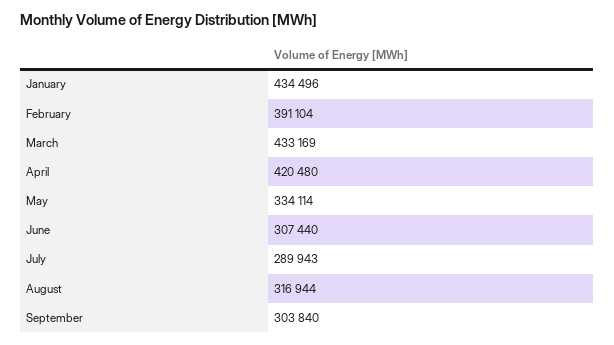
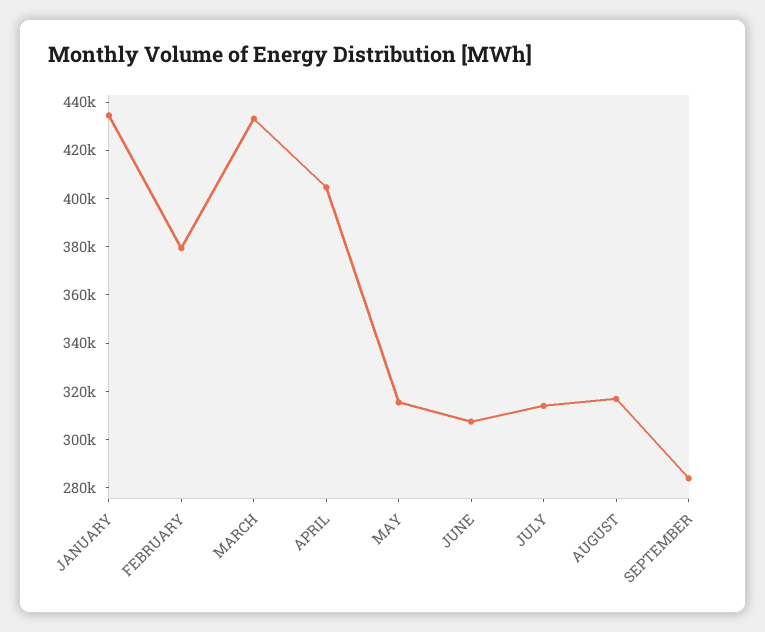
  {
    "January": 434496,
-   "February": 391104,
+   "February": 380000,
    "March": 433169,
-   "April": 420480,
+   "April": 405000,
-   "May": 334114,
+   "May": 315000,
    "June": 307440,
-   "July": 289943,
+   "July": 315000,
    "August": 316944,
-   "September": 303840
+   "September": 285000
  }

